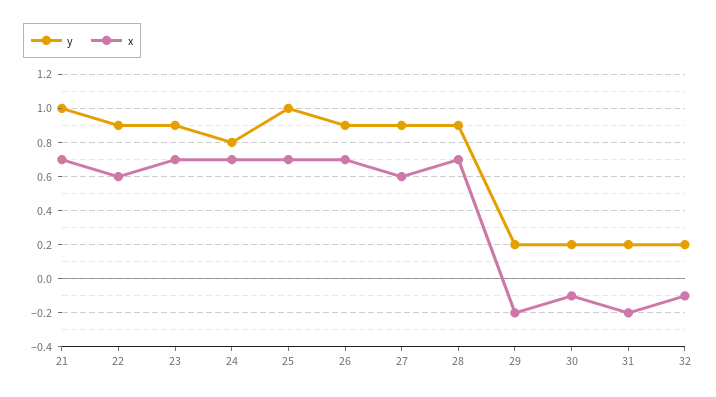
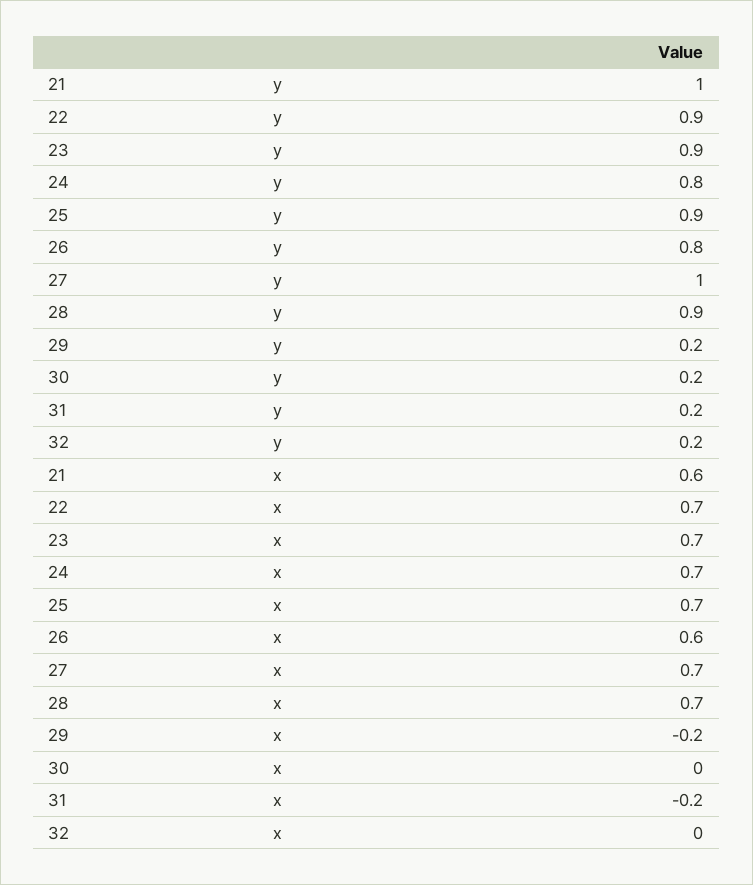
  {
    "y": {
      "21": 1,
      "22": 0.9,
      "23": 0.9,
      "24": 0.8,
-     "25": 1,
+     "25": 0.9,
-     "26": 0.9,
+     "26": 0.8,
-     "27": 0.9,
+     "27": 1,
      "28": 0.9,
      "29": 0.2,
      "30": 0.2,
      "31": 0.2,
      "32": 0.2
    },
    "x": {
-     "21": 0.7,
+     "21": 0.6,
-     "22": 0.6,
+     "22": 0.7,
      "23": 0.7,
      "24": 0.7,
      "25": 0.7,
-     "26": 0.7,
+     "26": 0.6,
-     "27": 0.6,
+     "27": 0.7,
      "28": 0.7,
      "29": -0.2,
-     "30": -0.1,
+     "30": 0,
      "31": -0.2,
-     "32": -0.1
+     "32": 0
    }
  }

